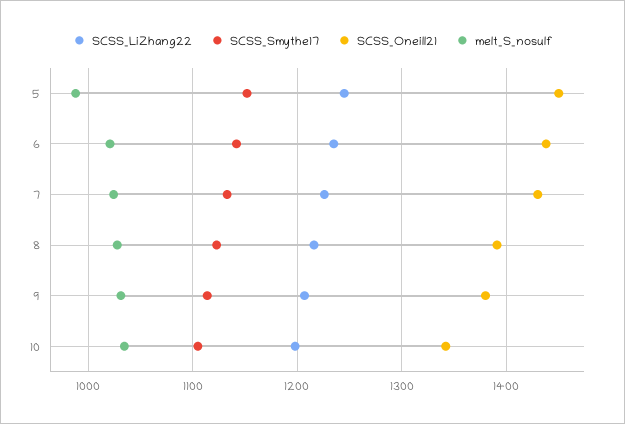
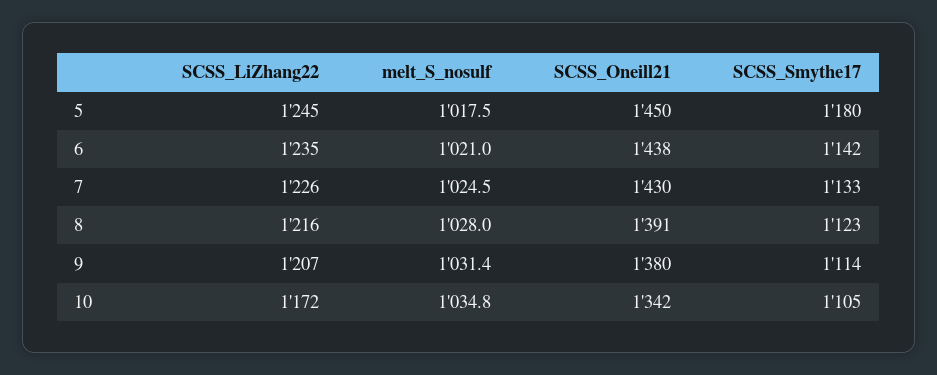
  {
    "SCSS_LiZhang22": {
      "5": 1245,
      "6": 1235,
      "7": 1226,
      "8": 1216,
      "9": 1207,
-     "10": 1200
+     "10": 1172
    },
    "SCSS_Smythe17": {
-     "5": 1150,
+     "5": 1180,
      "6": 1142,
      "7": 1133,
      "8": 1123,
      "9": 1114,
      "10": 1105
    },
    "SCSS_Oneill21": {
      "5": 1450,
      "6": 1438,
      "7": 1430,
      "8": 1391,
      "9": 1380,
      "10": 1342
    },
    "melt_S_nosulf": {
-     "5": 990,
+     "5": 1017.5,
      "6": 1021,
      "7": 1024.5,
      "8": 1028,
      "9": 1031.4,
      "10": 1034.8
    }
  }

